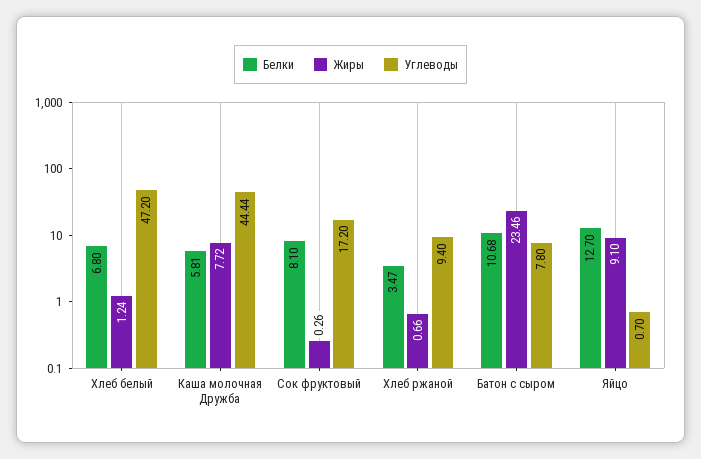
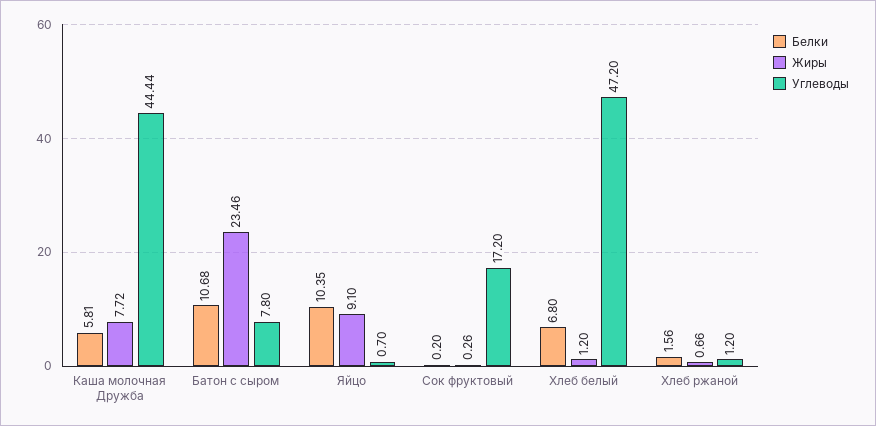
  {
    "Белки": {
      "Хлеб белый": 6.8,
      "Каша молочная Дружба": 5.81,
-     "Сок фруктовый": 8.1,
+     "Сок фруктовый": 0.2,
-     "Хлеб ржаной": 3.47,
+     "Хлеб ржаной": 1.56,
      "Батон с сыром": 10.68,
-     "Яйцо": 12.7
+     "Яйцо": 10.35
    },
    "Жиры": {
-     "Хлеб белый": 1.24,
+     "Хлеб белый": 1.2,
      "Каша молочная Дружба": 7.72,
      "Сок фруктовый": 0.26,
      "Хлеб ржаной": 0.66,
      "Батон с сыром": 23.46,
      "Яйцо": 9.1
    },
    "Углеводы": {
      "Хлеб белый": 47.2,
      "Каша молочная Дружба": 44.44,
      "Сок фруктовый": 17.2,
-     "Хлеб ржаной": 9.4,
+     "Хлеб ржаной": 1.2,
      "Батон с сыром": 7.8,
      "Яйцо": 0.7
    }
  }

